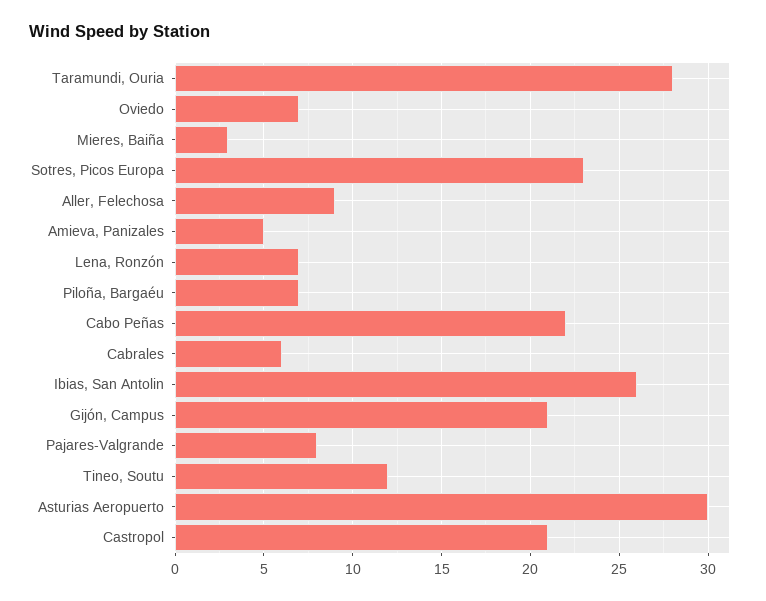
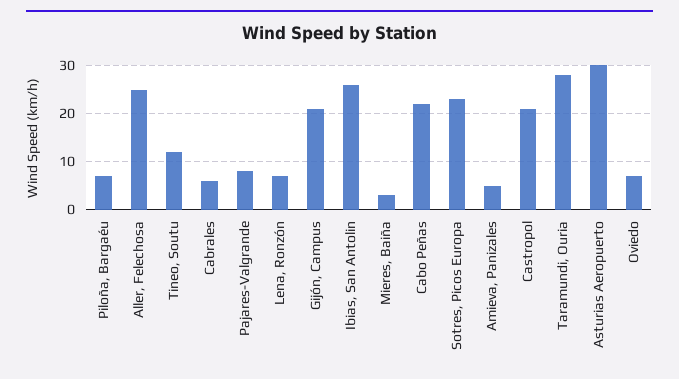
  {
    "Taramundi, Ouria": 28,
    "Oviedo": 7,
    "Mieres, Baiña": 3,
    "Sotres, Picos Europa": 23,
-   "Aller, Felechosa": 9,
+   "Aller, Felechosa": 25,
    "Amieva, Panizales": 5,
    "Lena, Ronzón": 7,
    "Piloña, Bargaéu": 7,
    "Cabo Peñas": 22,
    "Cabrales": 6,
    "Ibias, San Antolin": 26,
    "Gijón, Campus": 21,
    "Pajares-Valgrande": 8,
    "Tineo, Soutu": 12,
    "Asturias Aeropuerto": 30,
    "Castropol": 21
  }

